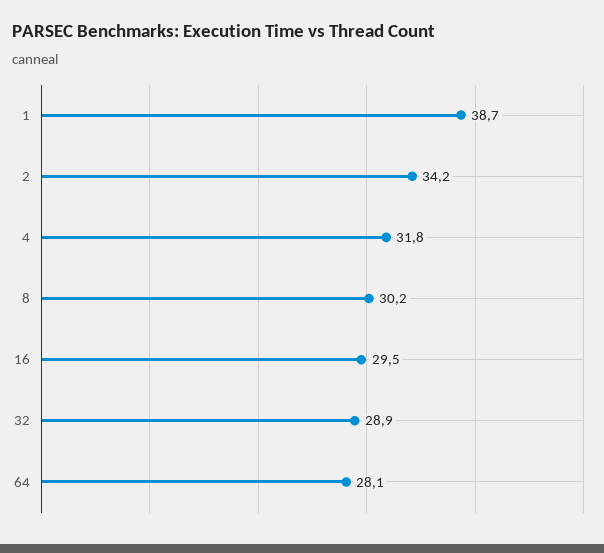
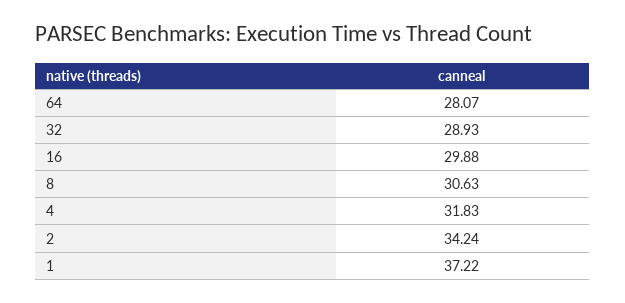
  {
-   "1": 38.7,
+   "1": 37.22,
    "2": 34.24,
    "4": 31.83,
-   "8": 30.2,
+   "8": 30.63,
-   "16": 29.5,
+   "16": 29.88,
    "32": 28.93,
    "64": 28.07
  }

